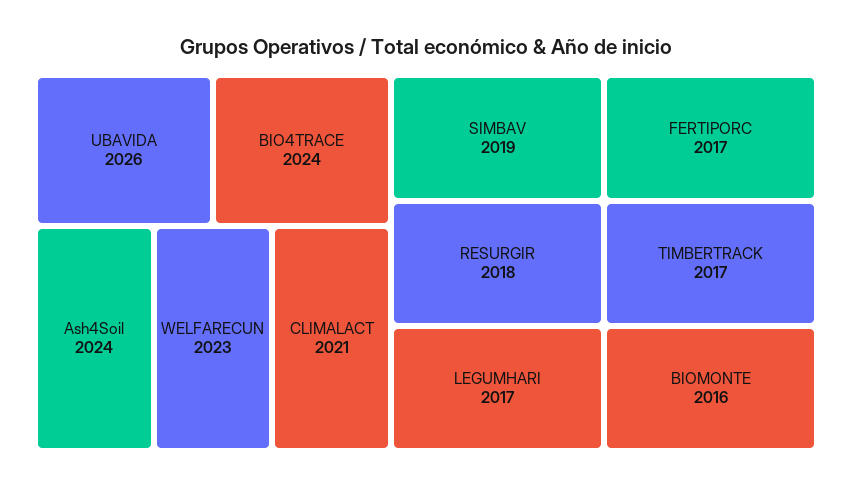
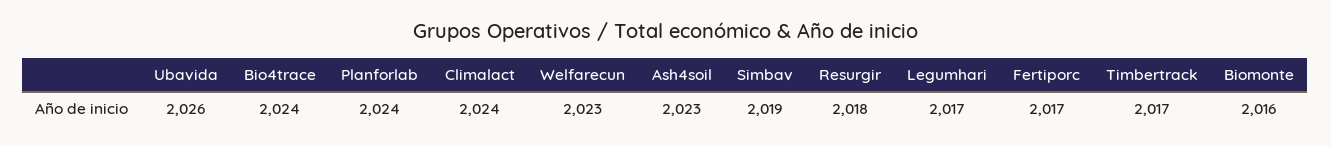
  {
    "UBAVIDA": 2026,
    "BIO4TRACE": 2024,
-   "Ash4Soil": 2024,
+   "Ash4Soil": 2023,
    "WELFARECUN": 2023,
-   "CLIMALACT": 2021,
+   "CLIMALACT": 2024,
    "SIMBAV": 2019,
    "RESURGIR": 2018,
    "LEGUMHARI": 2017,
    "FERTIPORC": 2017,
    "TIMBERTRACK": 2017,
-   "BIOMONTE": 2016
+   "BIOMONTE": 2016,
+   "Planforlab": 2024
  }

